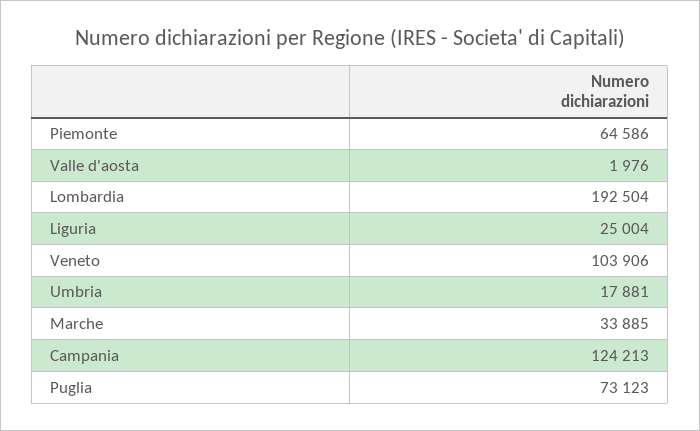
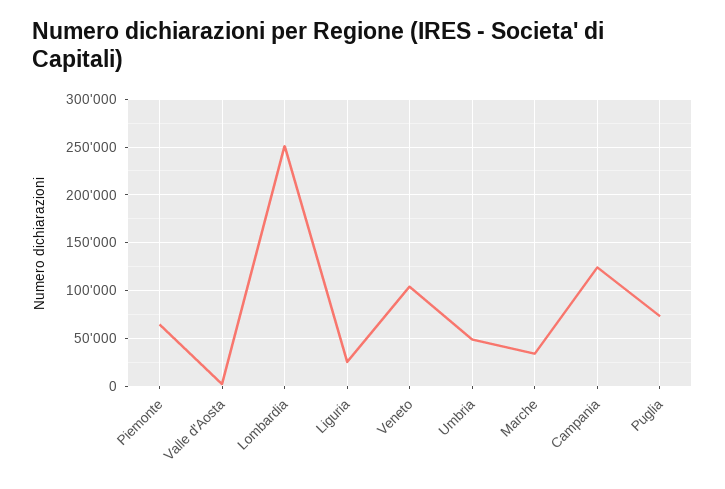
  {
    "Piemonte": 64586,
    "Valle d'aosta": 1976,
-   "Lombardia": 192504,
+   "Lombardia": 250000,
    "Liguria": 25004,
    "Veneto": 103906,
-   "Umbria": 17881,
+   "Umbria": 50000,
    "Marche": 33885,
    "Campania": 124213,
    "Puglia": 73123
  }

